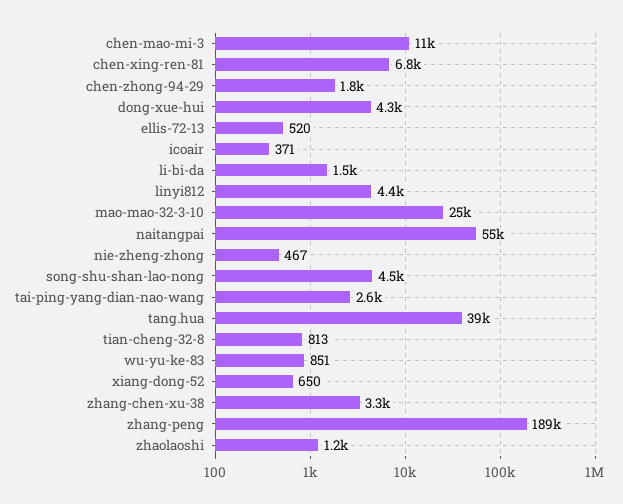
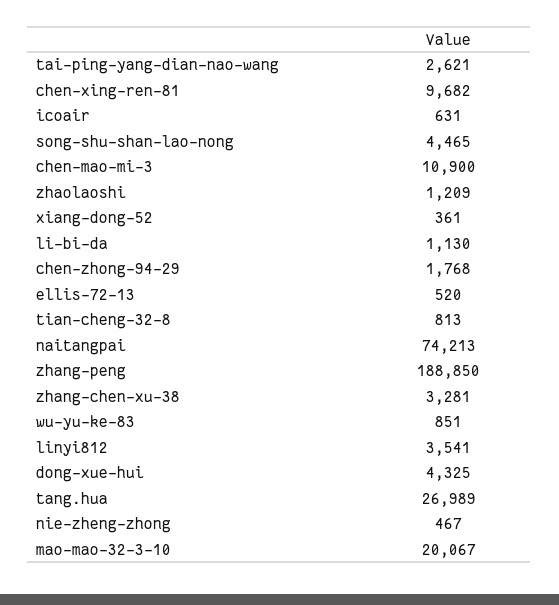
  {
    "chen-mao-mi-3": 10900,
-   "chen-xing-ren-81": 6800,
+   "chen-xing-ren-81": 9682,
    "chen-zhong-94-29": 1768,
    "dong-xue-hui": 4325,
    "ellis-72-13": 520,
-   "icoair": 371,
+   "icoair": 631,
-   "li-bi-da": 1500,
+   "li-bi-da": 1130,
-   "linyi812": 4400,
+   "linyi812": 3541,
-   "mao-mao-32-3-10": 25000,
+   "mao-mao-32-3-10": 20067,
-   "naitangpai": 55000,
+   "naitangpai": 74213,
    "nie-zheng-zhong": 467,
    "song-shu-shan-lao-nong": 4465,
    "tai-ping-yang-dian-nao-wang": 2621,
-   "tang.hua": 39000,
+   "tang.hua": 26989,
    "tian-cheng-32-8": 813,
    "wu-yu-ke-83": 851,
-   "xiang-dong-52": 650,
+   "xiang-dong-52": 361,
    "zhang-chen-xu-38": 3281,
    "zhang-peng": 188850,
    "zhaolaoshi": 1209
  }

